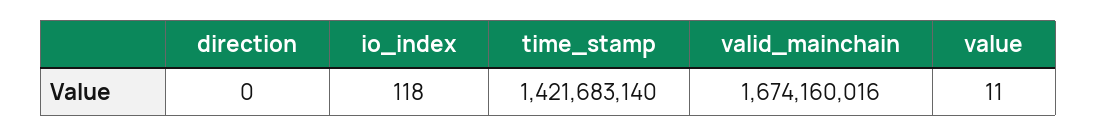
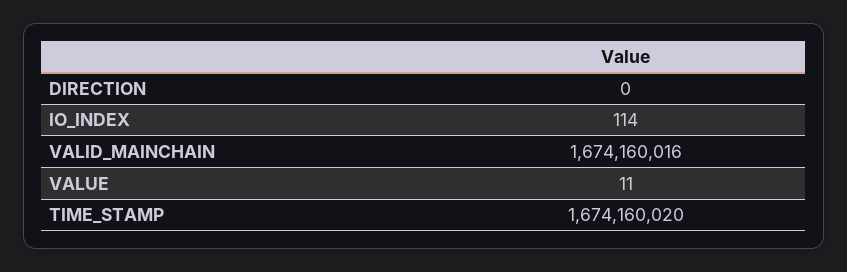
  {
    "direction": 0,
-   "io_index": 118,
+   "io_index": 114,
-   "time_stamp": 1421683140,
+   "time_stamp": 1674160020,
    "valid_mainchain": 1674160016,
    "value": 11
  }

